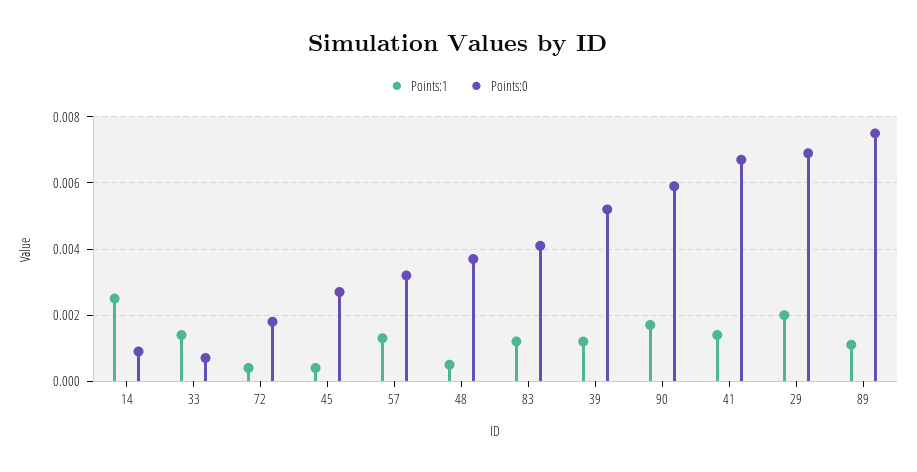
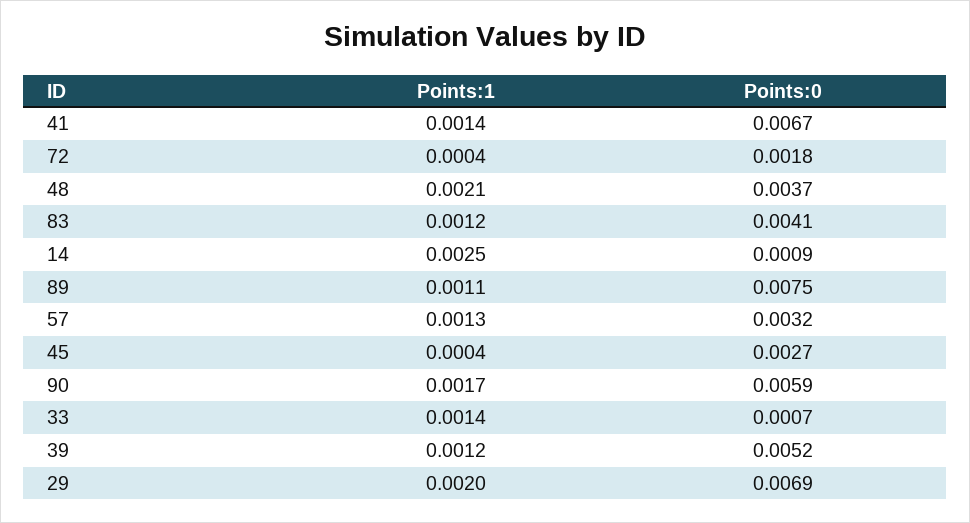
  {
    "Points:1": {
      "14": 0.0025,
      "33": 0.0014,
      "72": 0.0004,
      "45": 0.0004,
      "57": 0.0013,
-     "48": 0.0005,
+     "48": 0.0021,
      "83": 0.0012,
      "39": 0.0012,
      "90": 0.0017,
      "41": 0.0014,
      "29": 0.002,
      "89": 0.0011
    },
    "Points:0": {
      "14": 0.0009,
      "33": 0.0007,
      "72": 0.0018,
      "45": 0.0027,
      "57": 0.0032,
      "48": 0.0037,
      "83": 0.0041,
      "39": 0.0052,
      "90": 0.0059,
      "41": 0.0067,
      "29": 0.0069,
      "89": 0.0075
    }
  }

